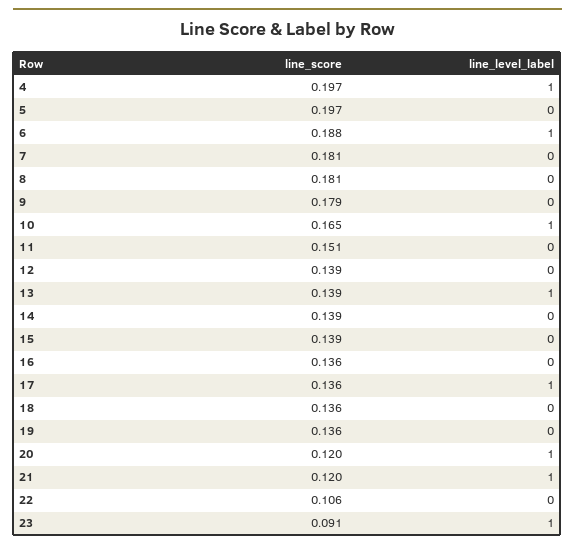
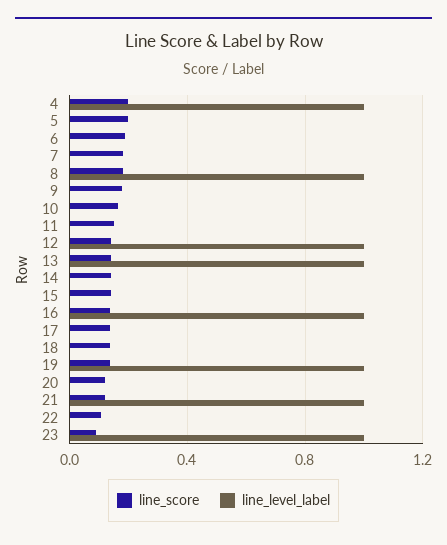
  {
    "line_score": {
      "4": 0.197,
      "5": 0.197,
      "6": 0.188,
      "7": 0.181,
      "8": 0.181,
      "9": 0.179,
      "10": 0.165,
      "11": 0.151,
      "12": 0.139,
      "13": 0.139,
      "14": 0.139,
      "15": 0.139,
      "16": 0.136,
      "17": 0.136,
      "18": 0.136,
      "19": 0.136,
      "20": 0.12,
      "21": 0.12,
      "22": 0.106,
      "23": 0.091
    },
    "line_level_label": {
      "4": 1,
      "5": 0,
-     "6": 1,
+     "6": 0,
      "7": 0,
-     "8": 0,
+     "8": 1,
      "9": 0,
-     "10": 1,
+     "10": 0,
      "11": 0,
-     "12": 0,
+     "12": 1,
      "13": 1,
      "14": 0,
      "15": 0,
-     "16": 0,
+     "16": 1,
-     "17": 1,
+     "17": 0,
      "18": 0,
-     "19": 0,
+     "19": 1,
-     "20": 1,
+     "20": 0,
      "21": 1,
      "22": 0,
      "23": 1
    }
  }

